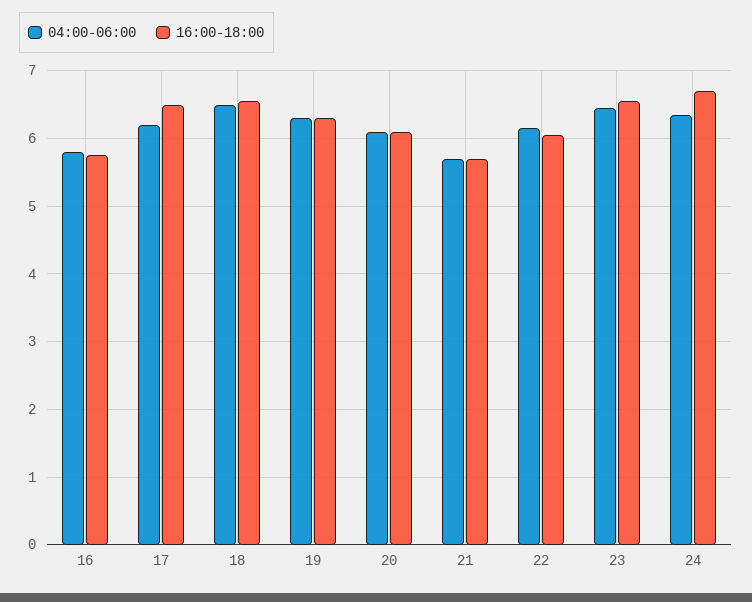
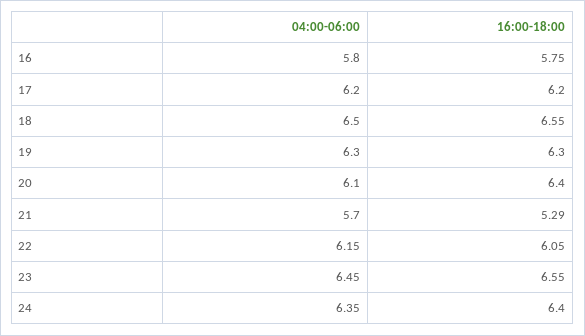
  {
    "04:00-06:00": {
      "16": 5.8,
      "17": 6.2,
      "18": 6.5,
      "19": 6.3,
      "20": 6.1,
      "21": 5.7,
      "22": 6.15,
      "23": 6.45,
      "24": 6.35
    },
    "16:00-18:00": {
      "16": 5.75,
-     "17": 6.5,
+     "17": 6.2,
      "18": 6.55,
      "19": 6.3,
-     "20": 6.1,
+     "20": 6.4,
-     "21": 5.7,
+     "21": 5.29,
      "22": 6.05,
      "23": 6.55,
-     "24": 6.7
+     "24": 6.4
    }
  }

